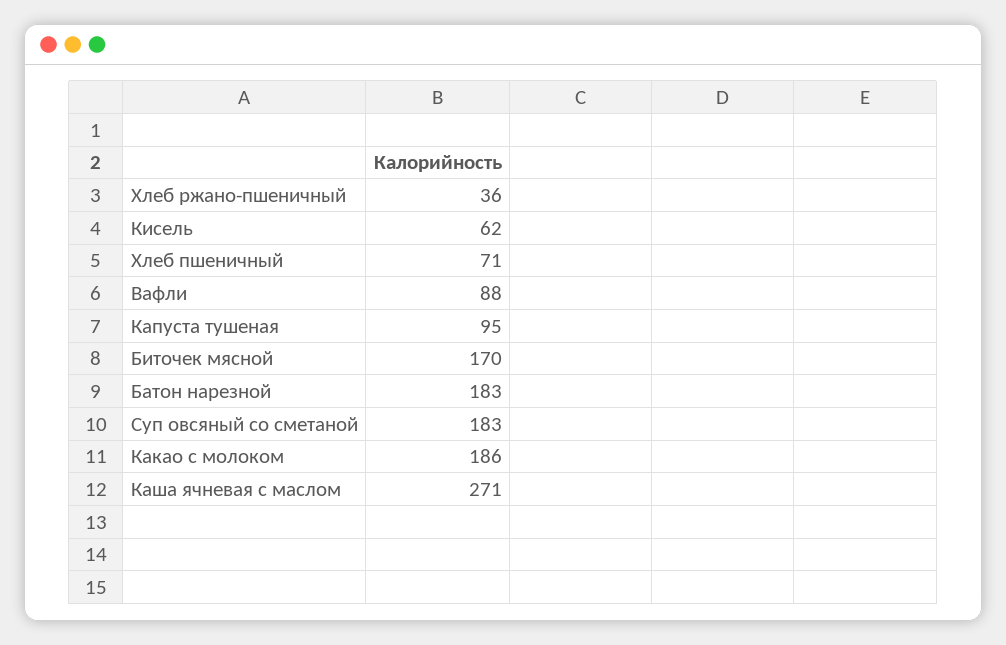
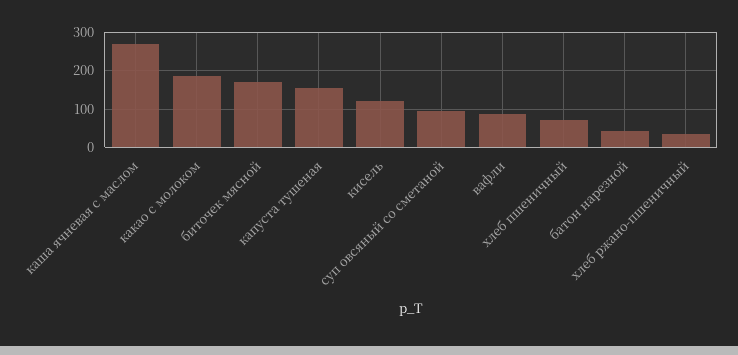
  {
    "Хлеб ржано-пшеничный": 36,
-   "Кисель": 62,
+   "Кисель": 120,
    "Хлеб пшеничный": 71,
    "Вафли": 88,
-   "Капуста тушеная": 95,
+   "Капуста тушеная": 160,
    "Биточек мясной": 170,
-   "Батон нарезной": 183,
+   "Батон нарезной": 40,
-   "Суп овсяный со сметаной": 183,
+   "Суп овсяный со сметаной": 100,
    "Какао с молоком": 186,
    "Каша ячневая с маслом": 271
  }

